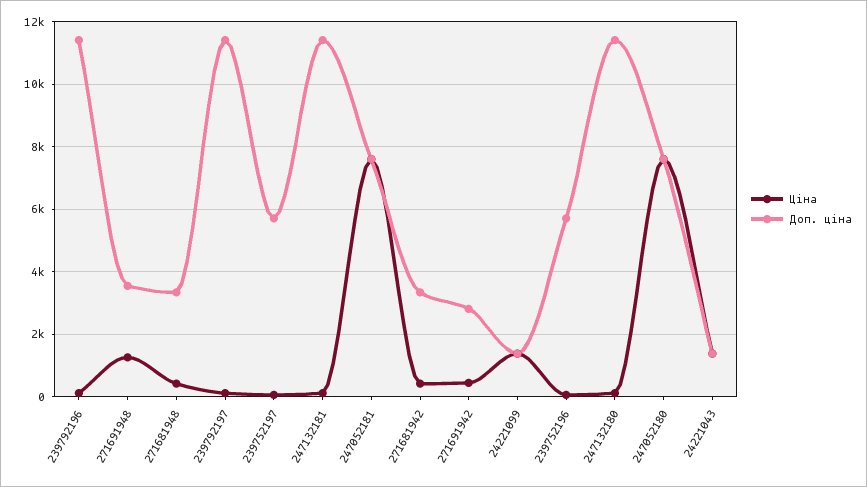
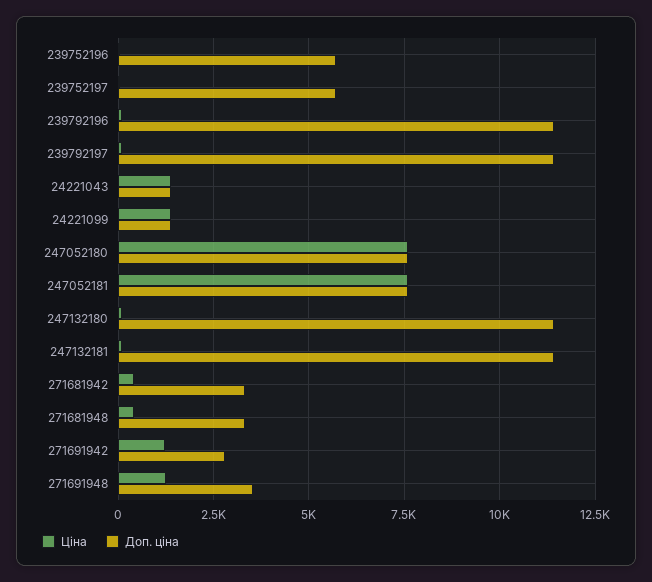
  {
    "Ціна": {
      "239792196": 200,
      "271691948": 1200,
      "271681948": 400,
      "239792197": 200,
      "239752197": 0,
      "247132181": 200,
      "247052181": 7600,
      "271681942": 400,
-     "271691942": 400,
+     "271691942": 1250,
      "24221099": 1400,
      "239752196": 0,
      "247132180": 200,
      "247052180": 7600,
      "24221043": 1400
    },
    "Доп. ціна": {
      "239792196": 11400,
      "271691948": 3600,
      "271681948": 3400,
      "239792197": 11400,
      "239752197": 5800,
      "247132181": 11400,
      "247052181": 7600,
      "271681942": 3400,
      "271691942": 2800,
      "24221099": 1400,
      "239752196": 5800,
      "247132180": 11400,
      "247052180": 7600,
      "24221043": 1400
    }
  }

